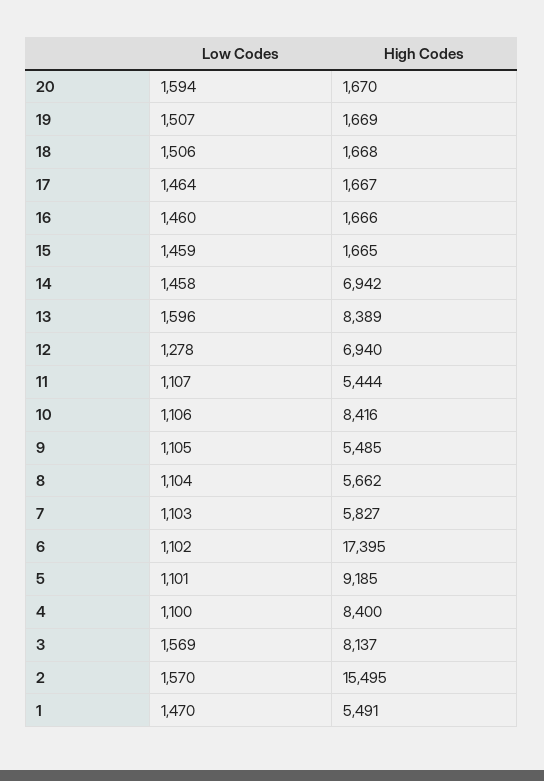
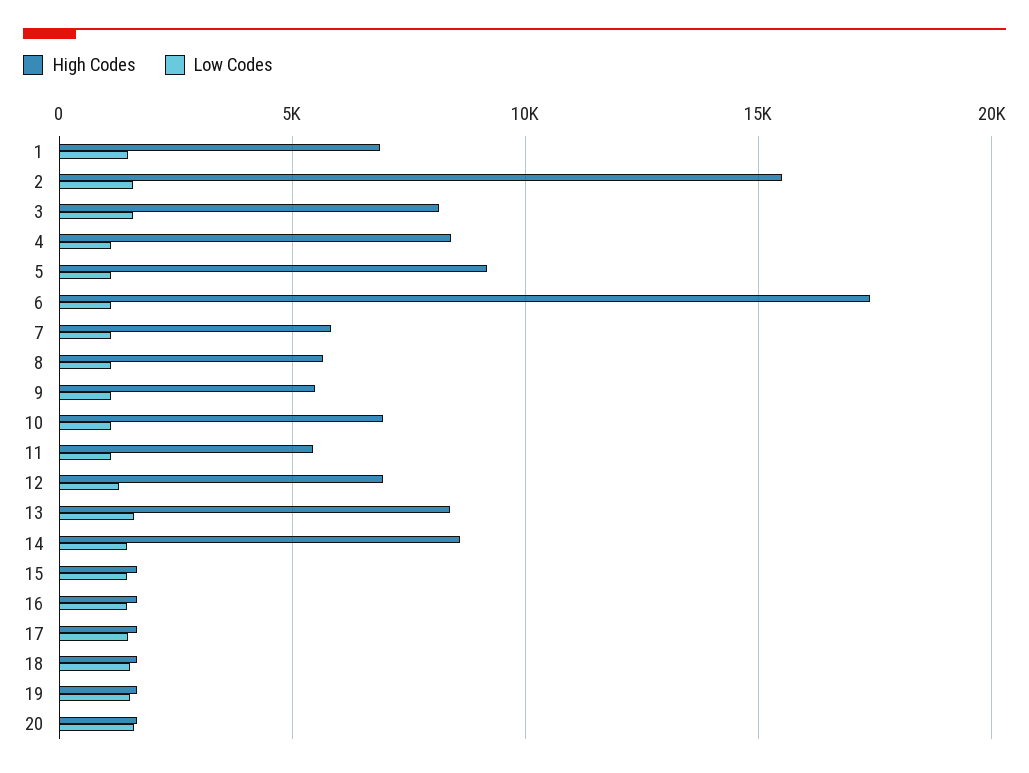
  {
    "Low Codes": {
      "20": 1594,
      "19": 1507,
      "18": 1506,
      "17": 1464,
      "16": 1460,
      "15": 1459,
      "14": 1458,
      "13": 1596,
      "12": 1278,
      "11": 1107,
      "10": 1106,
      "9": 1105,
      "8": 1104,
      "7": 1103,
      "6": 1102,
      "5": 1101,
      "4": 1100,
      "3": 1569,
      "2": 1570,
      "1": 1470
    },
    "High Codes": {
      "20": 1670,
      "19": 1669,
      "18": 1668,
      "17": 1667,
      "16": 1666,
      "15": 1665,
-     "14": 6942,
+     "14": 8500,
      "13": 8389,
      "12": 6940,
      "11": 5444,
-     "10": 8416,
+     "10": 7000,
      "9": 5485,
      "8": 5662,
      "7": 5827,
      "6": 17395,
      "5": 9185,
      "4": 8400,
      "3": 8137,
      "2": 15495,
-     "1": 5491
+     "1": 7000
    }
  }

